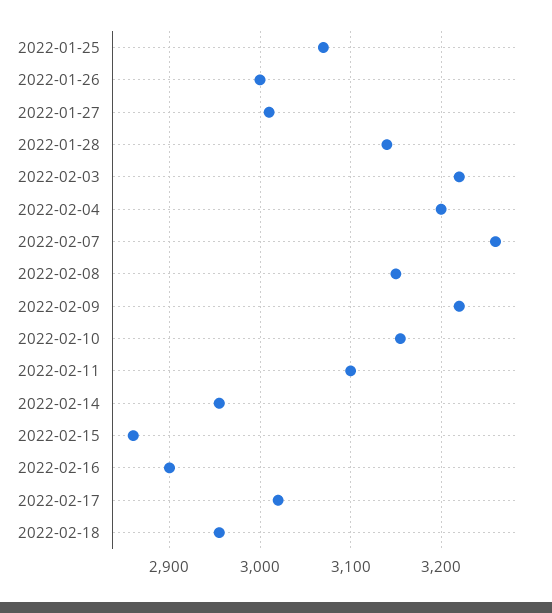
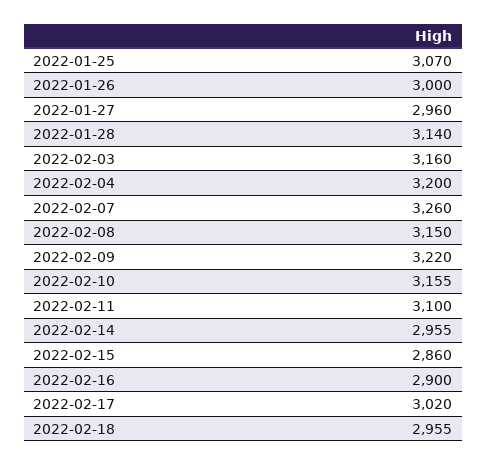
  {
    "2022-01-25": 3070,
    "2022-01-26": 3000,
-   "2022-01-27": 3010,
+   "2022-01-27": 2960,
    "2022-01-28": 3140,
-   "2022-02-03": 3220,
+   "2022-02-03": 3160,
    "2022-02-04": 3200,
    "2022-02-07": 3260,
    "2022-02-08": 3150,
    "2022-02-09": 3220,
    "2022-02-10": 3155,
    "2022-02-11": 3100,
    "2022-02-14": 2955,
    "2022-02-15": 2860,
    "2022-02-16": 2900,
    "2022-02-17": 3020,
    "2022-02-18": 2955
  }

